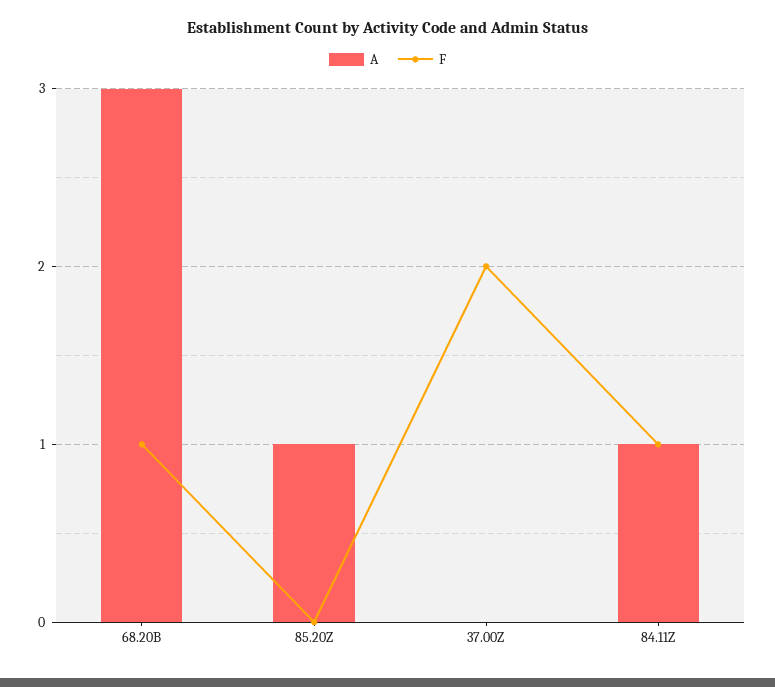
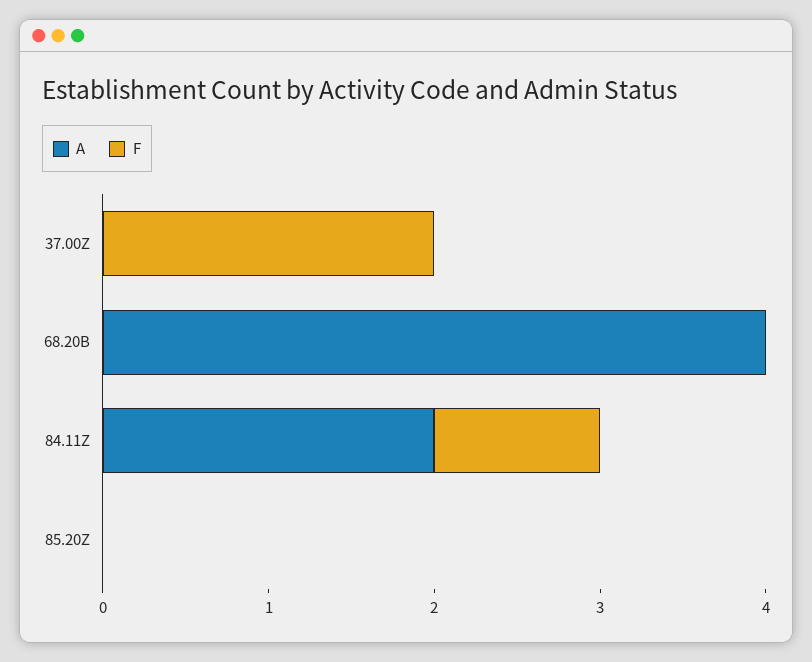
  {
    "A": {
-     "68.20B": 3,
+     "68.20B": 4,
-     "85.20Z": 1,
+     "85.20Z": 0,
      "37.00Z": 0,
-     "84.11Z": 1
+     "84.11Z": 2
    },
    "F": {
-     "68.20B": 1,
+     "68.20B": 0,
      "85.20Z": 0,
      "37.00Z": 2,
      "84.11Z": 1
    }
  }

